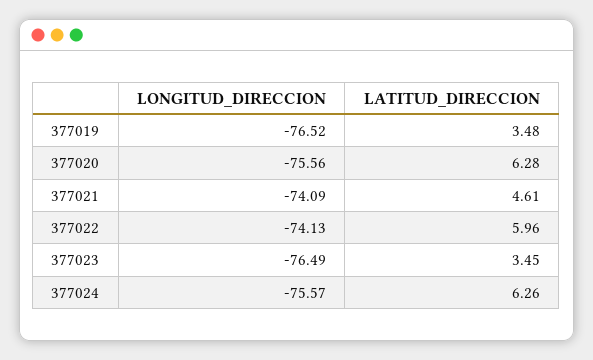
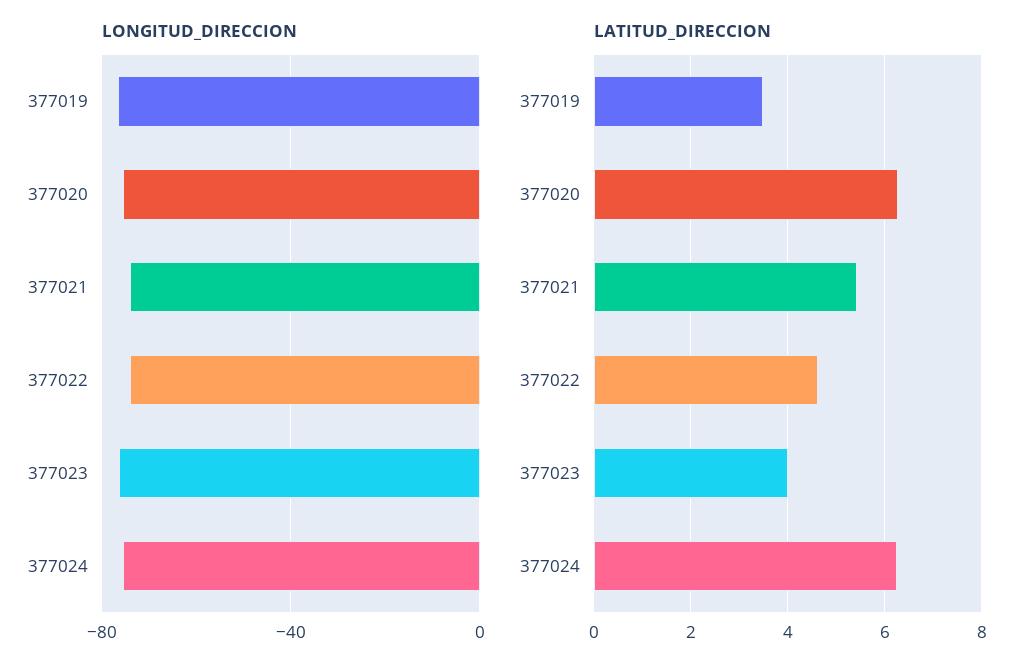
  {
    "LONGITUD_DIRECCION": {
      "377019": -76.52,
      "377020": -75.56,
      "377021": -74.09,
      "377022": -74.13,
      "377023": -76.49,
      "377024": -75.57
    },
    "LATITUD_DIRECCION": {
      "377019": 3.48,
      "377020": 6.28,
-     "377021": 4.61,
+     "377021": 5.4,
-     "377022": 5.96,
+     "377022": 4.6,
-     "377023": 3.45,
+     "377023": 4,
      "377024": 6.26
    }
  }

